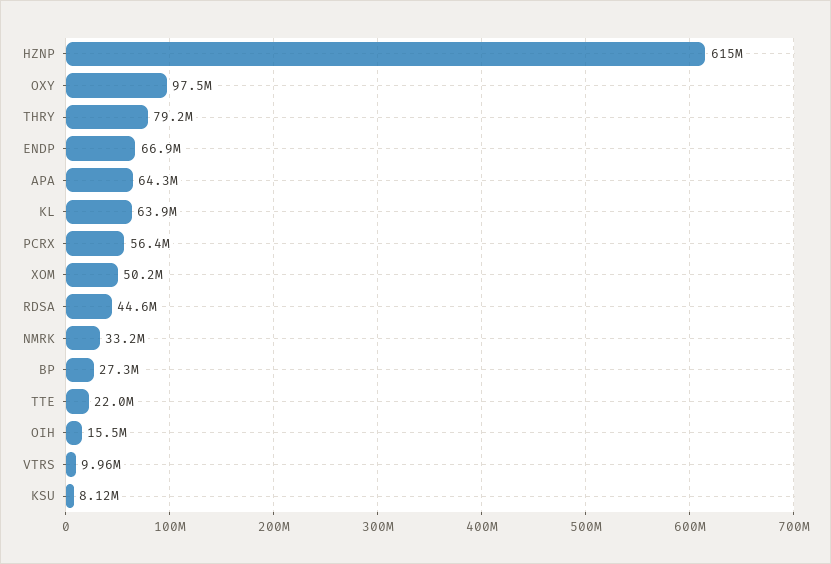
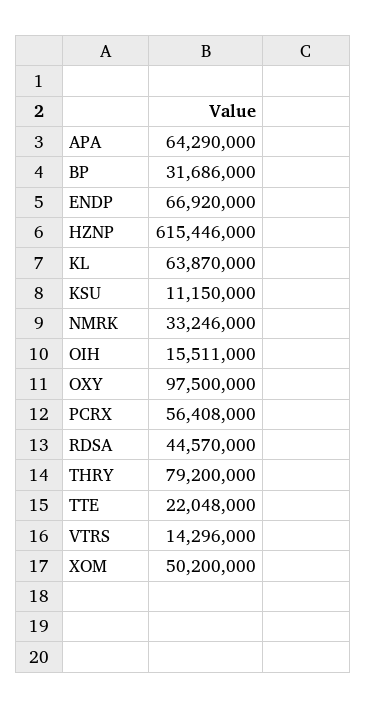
  {
    "HZNP": 615446000,
    "OXY": 97500000,
    "THRY": 79200000,
    "ENDP": 66920000,
    "APA": 64290000,
    "KL": 63870000,
    "PCRX": 56408000,
    "XOM": 50200000,
    "RDSA": 44570000,
    "NMRK": 33246000,
-   "BP": 27300000,
+   "BP": 31686000,
    "TTE": 22048000,
    "OIH": 15511000,
-   "VTRS": 9960000,
+   "VTRS": 14296000,
-   "KSU": 8120000
+   "KSU": 11150000
  }

